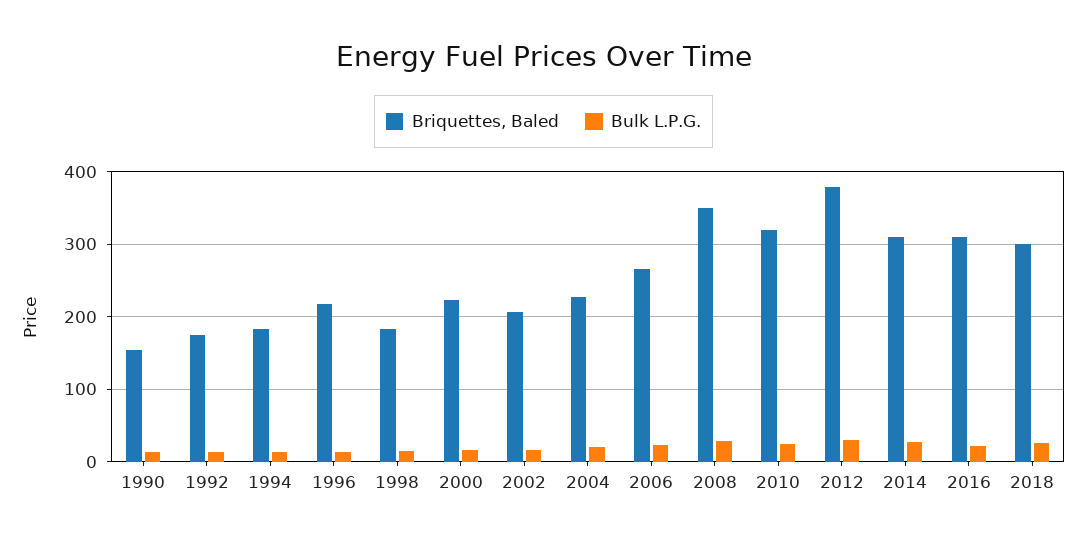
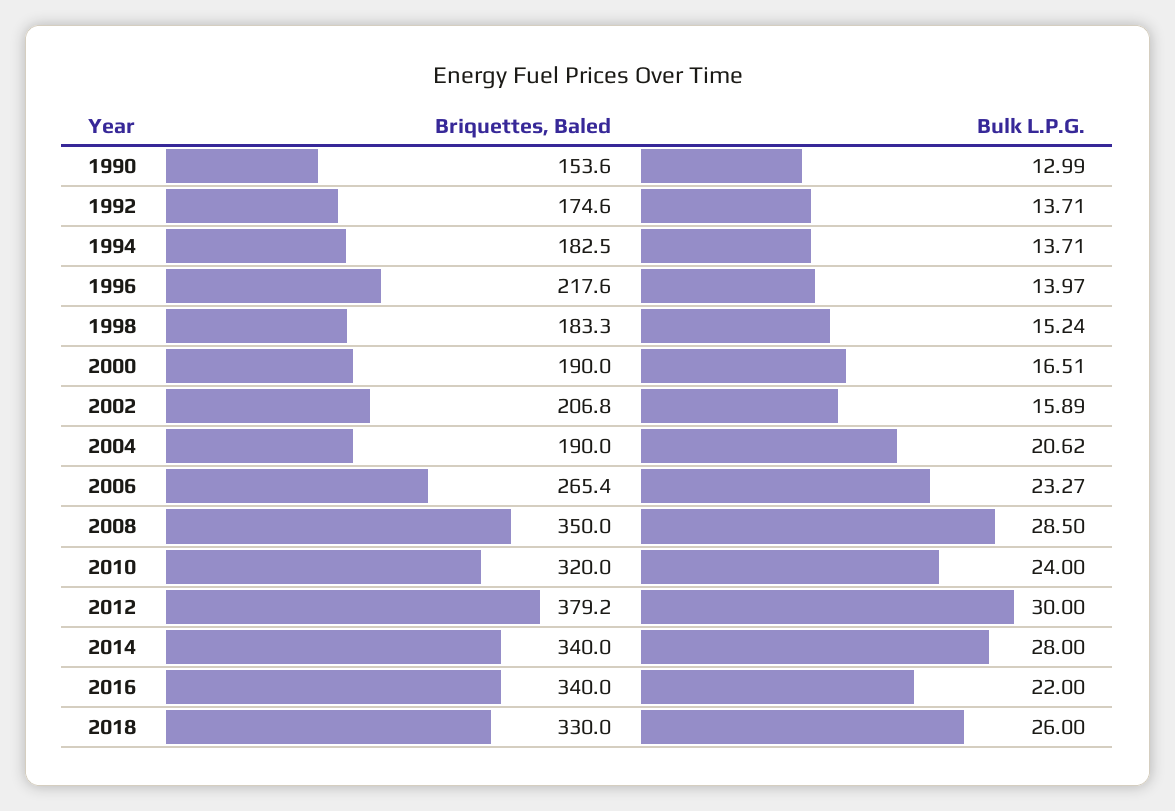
  {
    "Briquettes, Baled": {
      "1990": 153.6,
      "1992": 174.6,
      "1994": 182.5,
      "1996": 217.6,
      "1998": 183.3,
-     "2000": 220,
+     "2000": 190,
      "2002": 206.8,
-     "2004": 230,
+     "2004": 190,
      "2006": 265.4,
      "2008": 350,
      "2010": 320,
      "2012": 379.2,
-     "2014": 310,
+     "2014": 340,
-     "2016": 310,
+     "2016": 340,
-     "2018": 300
+     "2018": 330
    },
    "Bulk L.P.G.": {
      "1990": 12.99,
      "1992": 13.71,
      "1994": 13.71,
      "1996": 13.97,
      "1998": 15.24,
      "2000": 16.51,
      "2002": 15.89,
      "2004": 20.62,
      "2006": 23.27,
      "2008": 28.5,
      "2010": 24,
      "2012": 30,
      "2014": 28,
      "2016": 22,
      "2018": 26
    }
  }

